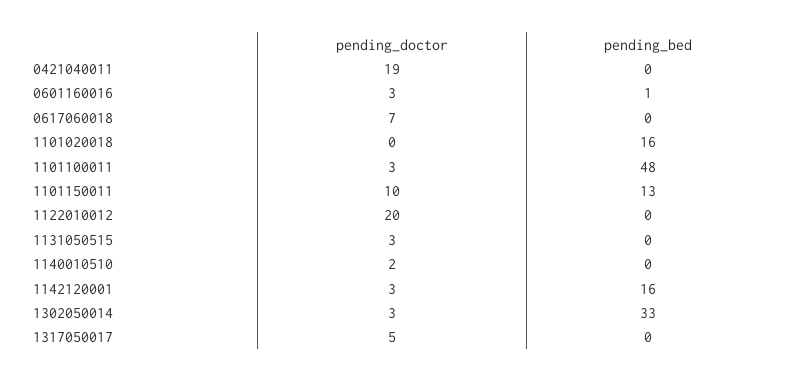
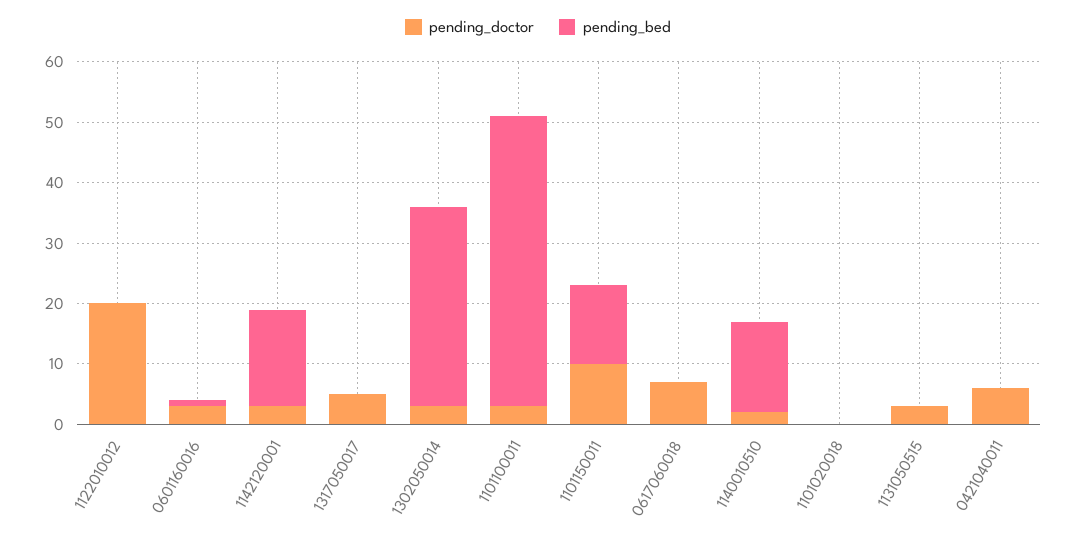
  {
    "pending_doctor": {
-     "0421040011": 19,
+     "0421040011": 5,
      "0601160016": 3,
      "0617060018": 7,
      "1101020018": 0,
      "1101100011": 3,
      "1101150011": 10,
      "1122010012": 20,
      "1131050515": 3,
      "1140010510": 2,
      "1142120001": 3,
      "1302050014": 3,
      "1317050017": 5
    },
    "pending_bed": {
      "0421040011": 0,
      "0601160016": 1,
      "0617060018": 0,
-     "1101020018": 16,
+     "1101020018": 0,
      "1101100011": 48,
      "1101150011": 13,
      "1122010012": 0,
      "1131050515": 0,
-     "1140010510": 0,
+     "1140010510": 15,
      "1142120001": 16,
      "1302050014": 33,
      "1317050017": 0
    }
  }

